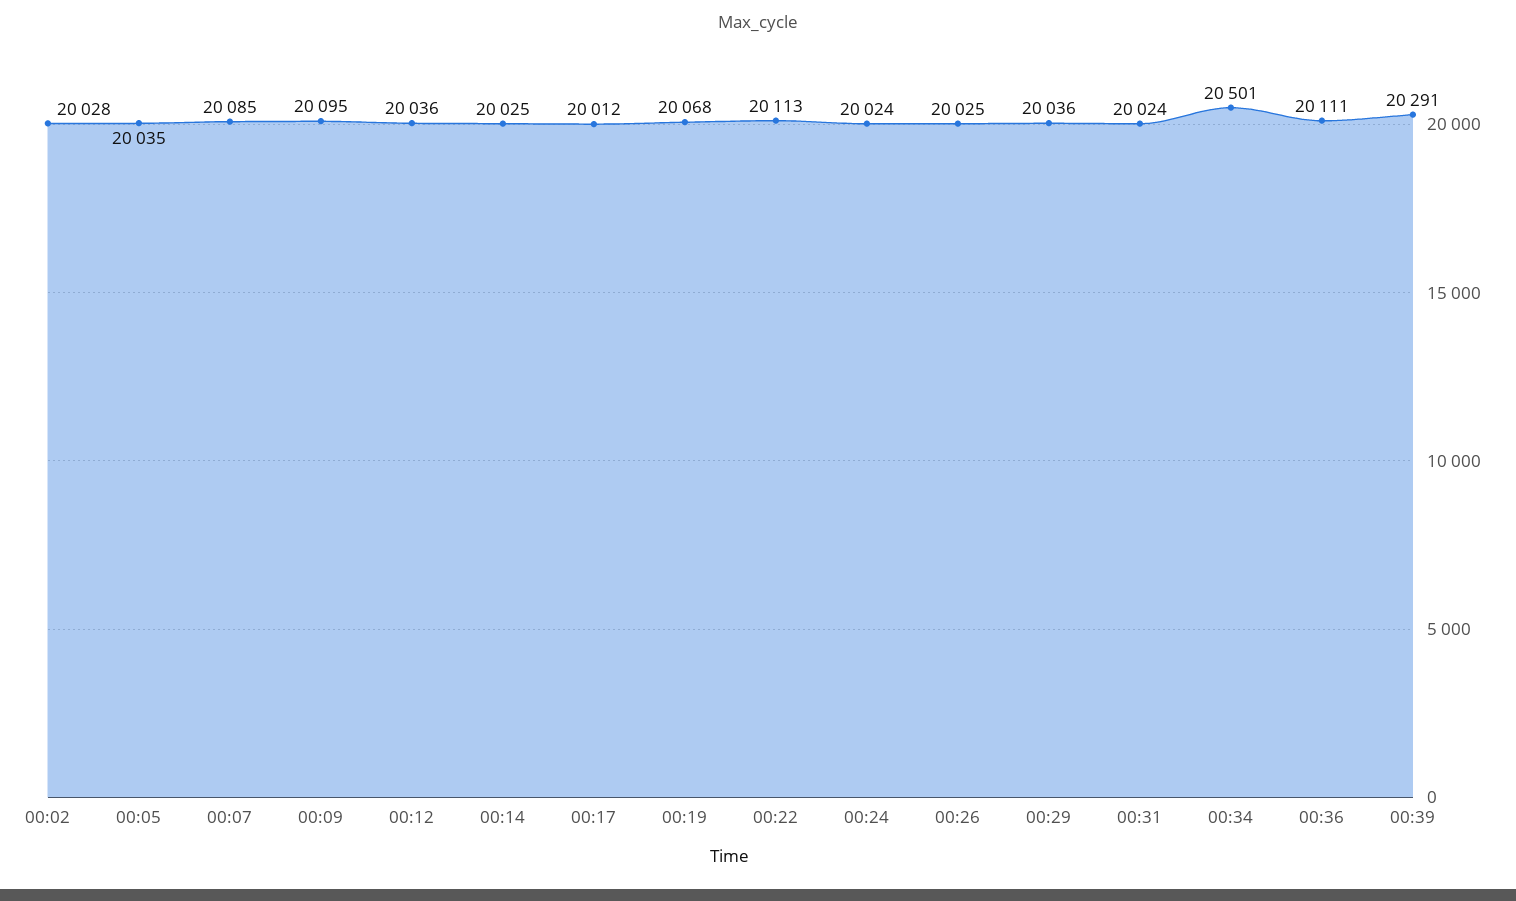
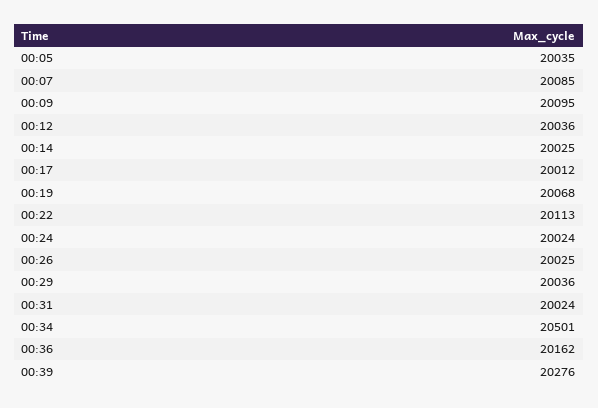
  {
-   "00:02": 20028,
    "00:05": 20035,
    "00:07": 20085,
    "00:09": 20095,
    "00:12": 20036,
    "00:14": 20025,
    "00:17": 20012,
    "00:19": 20068,
    "00:22": 20113,
    "00:24": 20024,
    "00:26": 20025,
    "00:29": 20036,
    "00:31": 20024,
    "00:34": 20501,
-   "00:36": 20111,
+   "00:36": 20162,
-   "00:39": 20291
+   "00:39": 20276
  }

